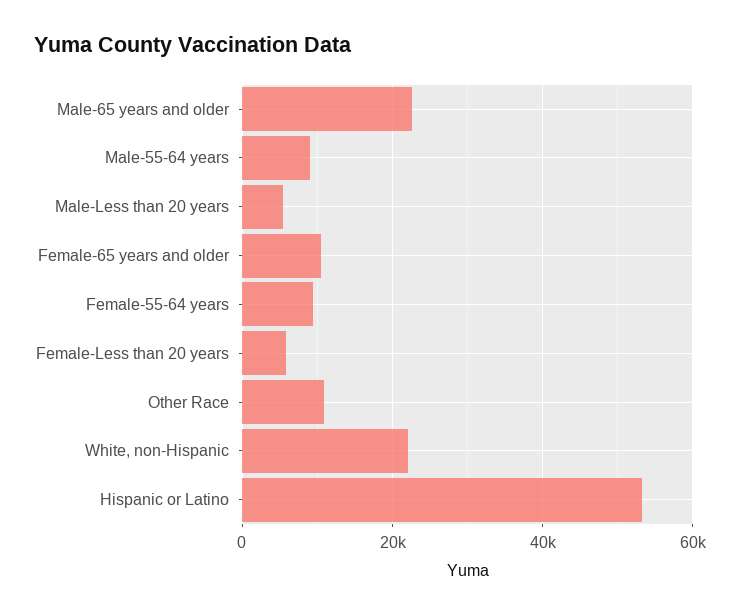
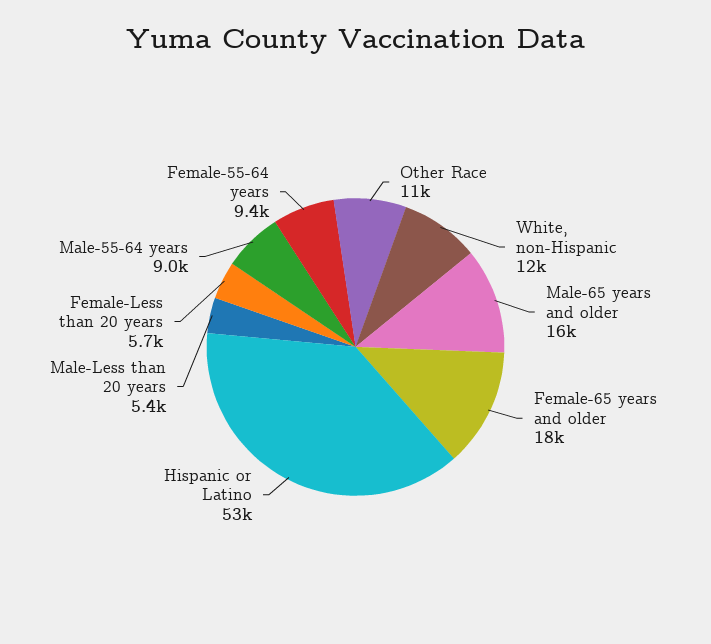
  {
-   "Male-65 years and older": 22000,
+   "Male-65 years and older": 16000,
    "Male-55-64 years": 9000,
    "Male-Less than 20 years": 5400,
-   "Female-65 years and older": 10000,
+   "Female-65 years and older": 18000,
    "Female-55-64 years": 9400,
    "Female-Less than 20 years": 5700,
    "Other Race": 11000,
-   "White, non-Hispanic": 22000,
+   "White, non-Hispanic": 12000,
    "Hispanic or Latino": 53000
  }

